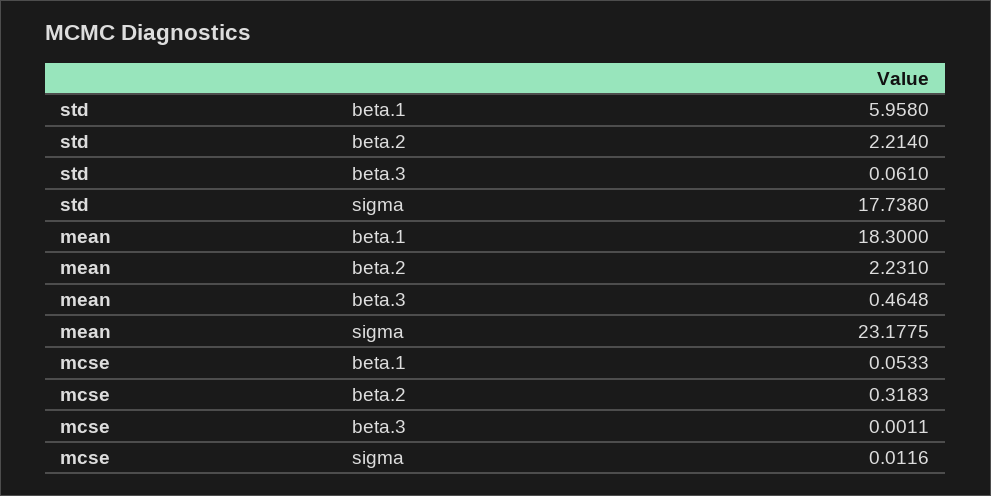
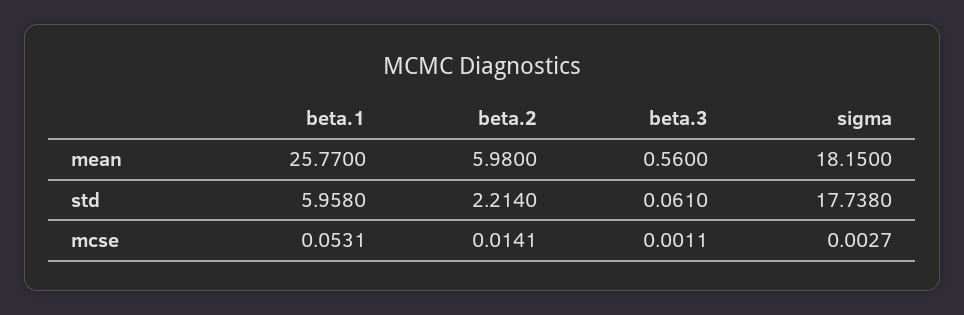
  {
    "std": {
      "beta.1": 5.958,
      "beta.2": 2.214,
      "beta.3": 0.061,
      "sigma": 17.738
    },
    "mean": {
-     "beta.1": 18.3,
+     "beta.1": 25.77,
-     "beta.2": 2.231,
+     "beta.2": 5.98,
-     "beta.3": 0.4648,
+     "beta.3": 0.56,
-     "sigma": 23.1775
+     "sigma": 18.15
    },
    "mcse": {
-     "beta.1": 0.0533,
+     "beta.1": 0.0531,
-     "beta.2": 0.3183,
+     "beta.2": 0.0141,
      "beta.3": 0.0011,
-     "sigma": 0.0116
+     "sigma": 0.0027
    }
  }

